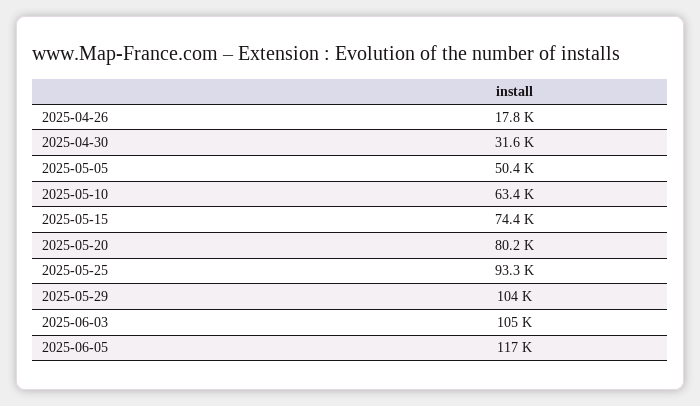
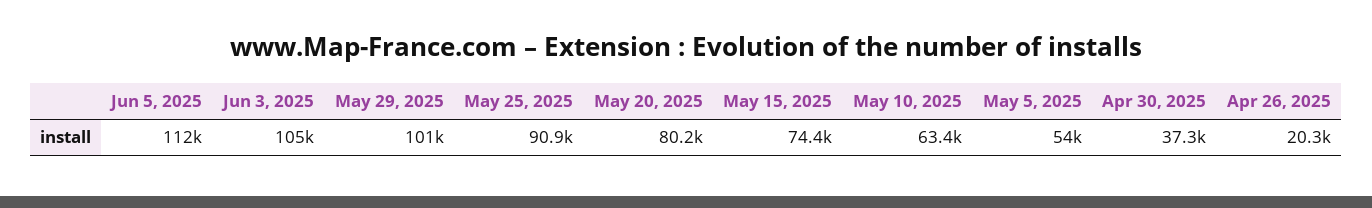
  {
-   "2025-04-26": 17800,
+   "2025-04-26": 20300,
-   "2025-04-30": 31600,
+   "2025-04-30": 37300,
-   "2025-05-05": 50400,
+   "2025-05-05": 54000,
    "2025-05-10": 63400,
    "2025-05-15": 74400,
    "2025-05-20": 80200,
-   "2025-05-25": 93300,
+   "2025-05-25": 90900,
-   "2025-05-29": 104000,
+   "2025-05-29": 101000,
    "2025-06-03": 105000,
-   "2025-06-05": 117000
+   "2025-06-05": 112000
  }

